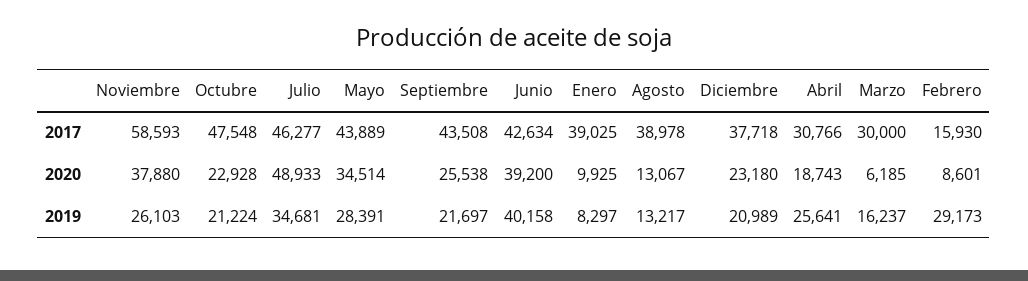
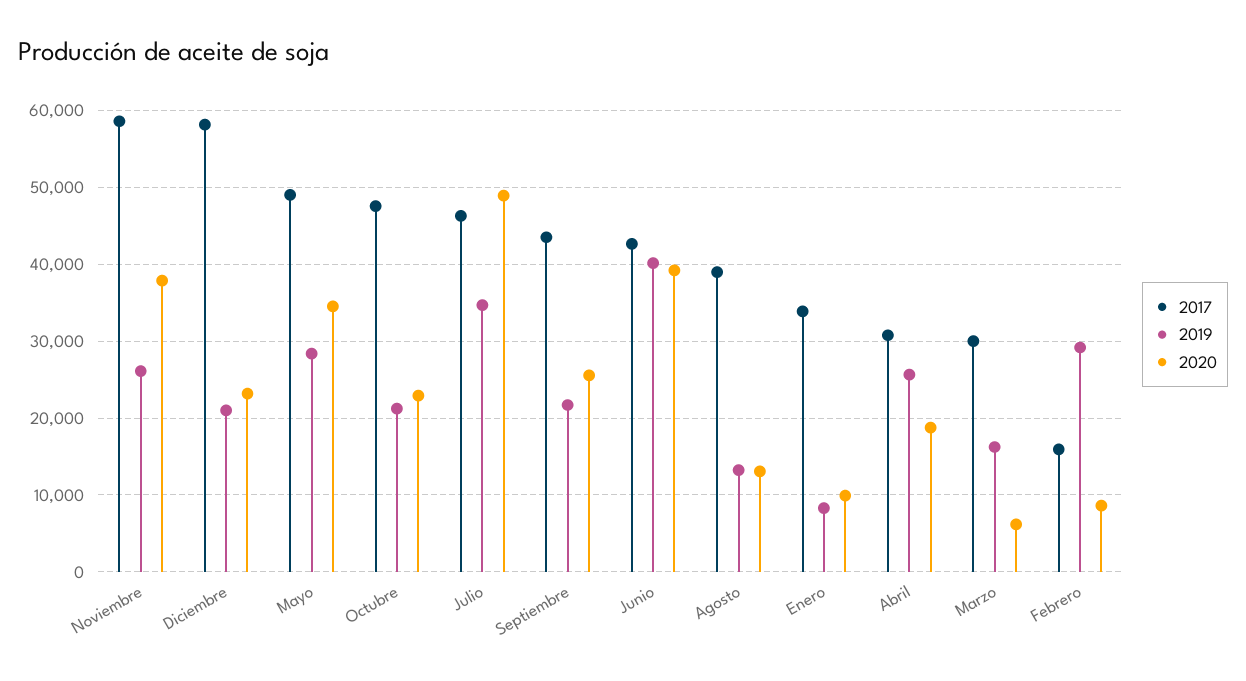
  {
    "2017": {
      "Noviembre": 58593,
      "Octubre": 47548,
      "Julio": 46277,
-     "Mayo": 43889,
+     "Mayo": 49000,
      "Septiembre": 43508,
      "Junio": 42634,
-     "Enero": 39025,
+     "Enero": 34000,
      "Agosto": 38978,
-     "Diciembre": 37718,
+     "Diciembre": 58000,
      "Abril": 30766,
      "Marzo": 30000,
      "Febrero": 15930
    },
    "2020": {
      "Noviembre": 37880,
      "Octubre": 22928,
      "Julio": 48933,
      "Mayo": 34514,
      "Septiembre": 25538,
      "Junio": 39200,
      "Enero": 9925,
      "Agosto": 13067,
      "Diciembre": 23180,
      "Abril": 18743,
      "Marzo": 6185,
      "Febrero": 8601
    },
    "2019": {
      "Noviembre": 26103,
      "Octubre": 21224,
      "Julio": 34681,
      "Mayo": 28391,
      "Septiembre": 21697,
      "Junio": 40158,
      "Enero": 8297,
      "Agosto": 13217,
      "Diciembre": 20989,
      "Abril": 25641,
      "Marzo": 16237,
      "Febrero": 29173
    }
  }

